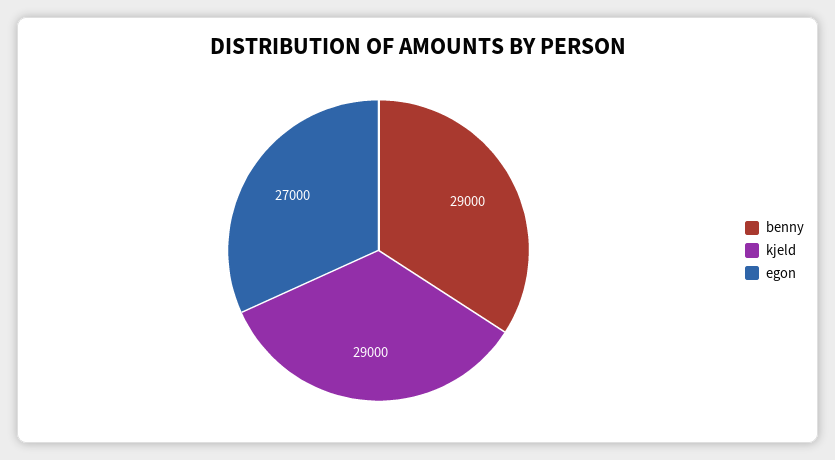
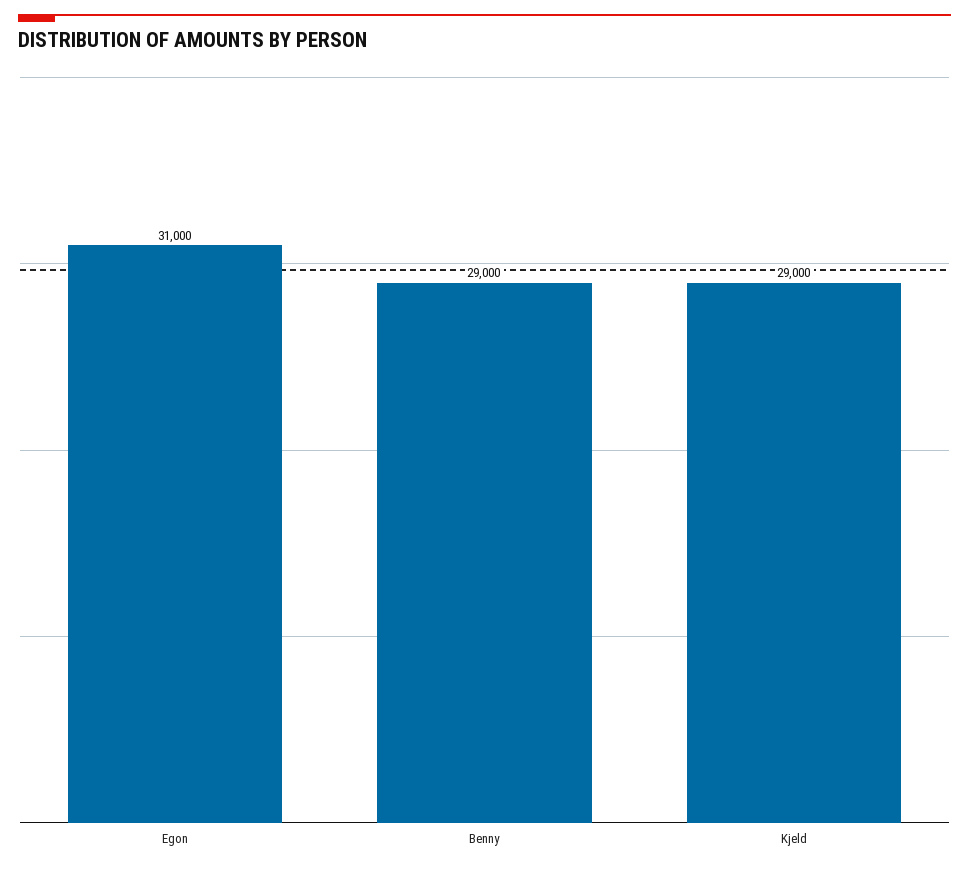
  {
    "benny": 29000,
    "kjeld": 29000,
-   "egon": 27000
+   "egon": 31000
  }

